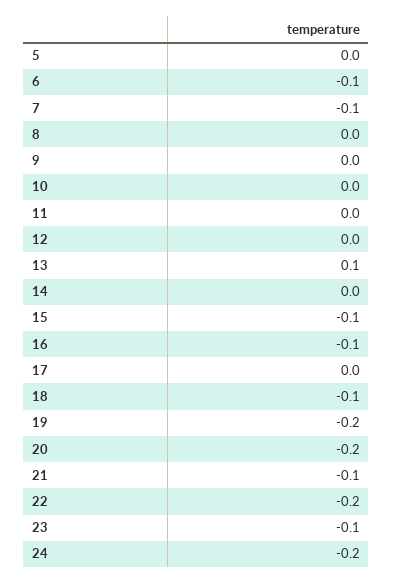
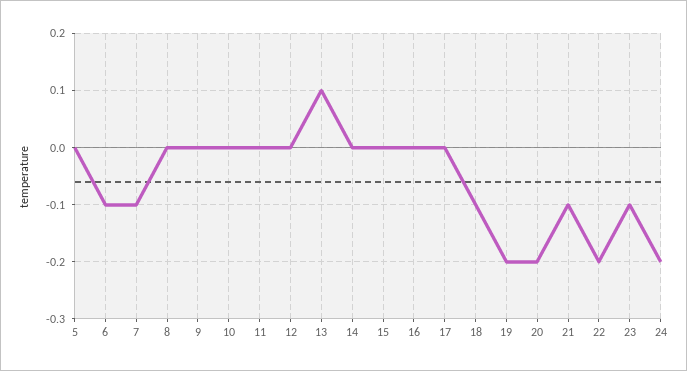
  {
    "5": 0,
    "6": -0.1,
    "7": -0.1,
    "8": 0,
    "9": 0,
    "10": 0,
    "11": 0,
    "12": 0,
    "13": 0.1,
    "14": 0,
-   "15": -0.1,
+   "15": 0,
-   "16": -0.1,
+   "16": 0,
    "17": 0,
    "18": -0.1,
    "19": -0.2,
    "20": -0.2,
    "21": -0.1,
    "22": -0.2,
    "23": -0.1,
    "24": -0.2
  }

